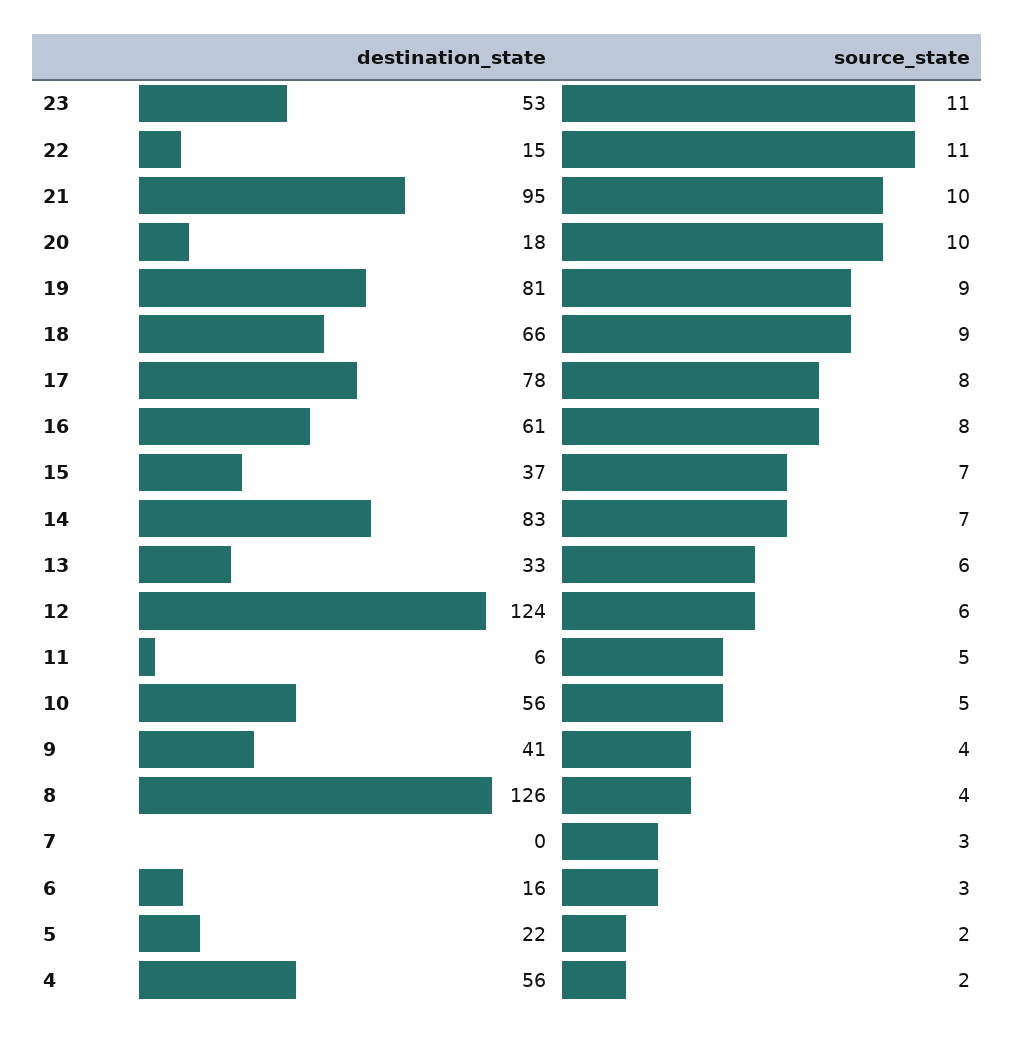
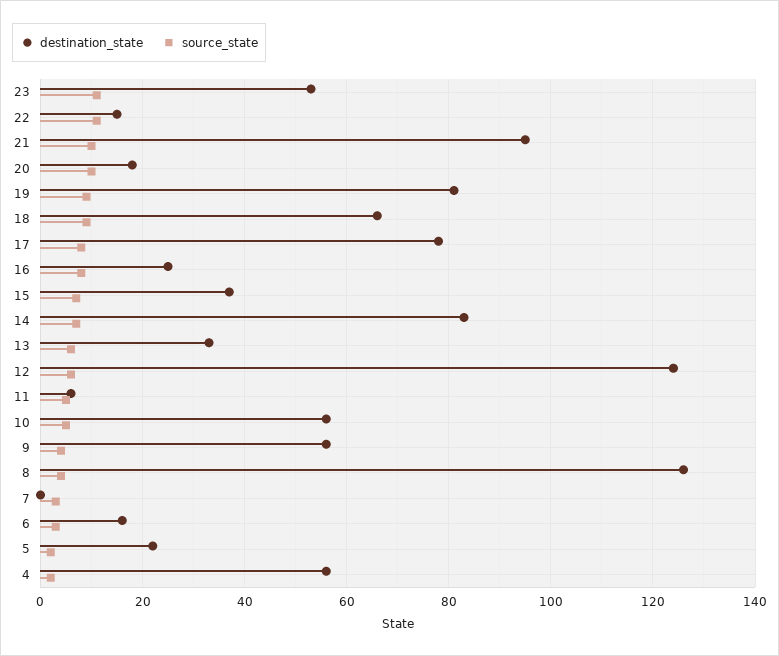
  {
    "destination_state": {
      "23": 53,
      "22": 15,
      "21": 95,
      "20": 18,
      "19": 81,
      "18": 66,
      "17": 78,
-     "16": 61,
+     "16": 25,
      "15": 37,
      "14": 83,
      "13": 33,
      "12": 124,
      "11": 6,
      "10": 56,
-     "9": 41,
+     "9": 55,
      "8": 126,
      "7": 0,
      "6": 16,
      "5": 22,
      "4": 56
    },
    "source_state": {
      "23": 11,
      "22": 11,
      "21": 10,
      "20": 10,
      "19": 9,
      "18": 9,
      "17": 8,
      "16": 8,
      "15": 7,
      "14": 7,
      "13": 6,
      "12": 6,
      "11": 5,
      "10": 5,
      "9": 4,
      "8": 4,
      "7": 3,
      "6": 3,
      "5": 2,
      "4": 2
    }
  }

